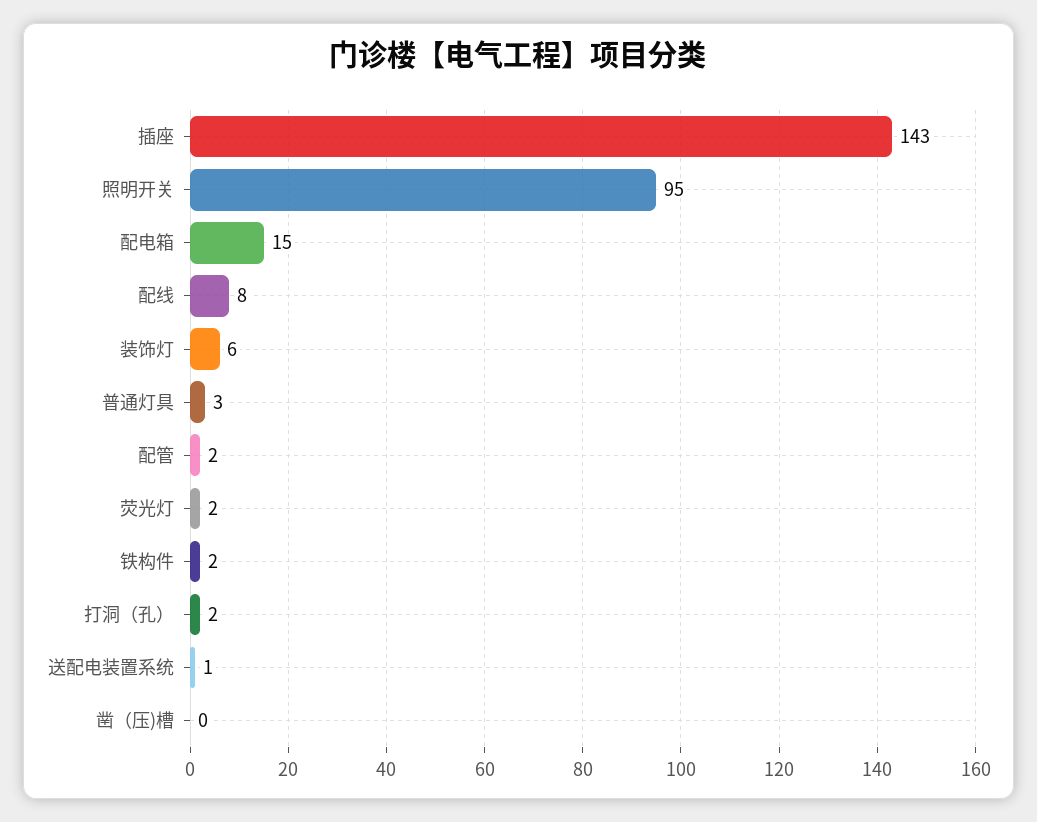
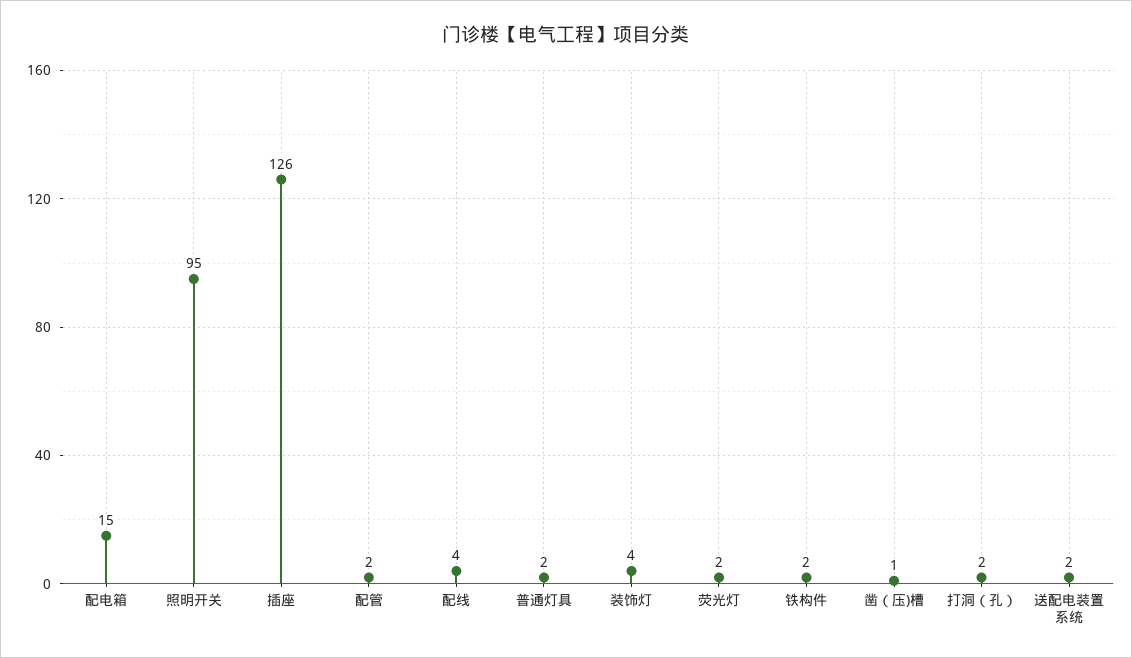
  {
-   "插座": 143,
+   "插座": 126,
    "照明开关": 95,
    "配电箱": 15,
-   "配线": 8,
+   "配线": 4,
-   "装饰灯": 6,
+   "装饰灯": 4,
-   "普通灯具": 3,
+   "普通灯具": 2,
    "配管": 2,
    "荧光灯": 2,
    "铁构件": 2,
    "打洞（孔）": 2,
-   "送配电装置系统": 1,
+   "送配电装置系统": 2,
-   "凿（压)槽": 0
+   "凿（压)槽": 1
  }

